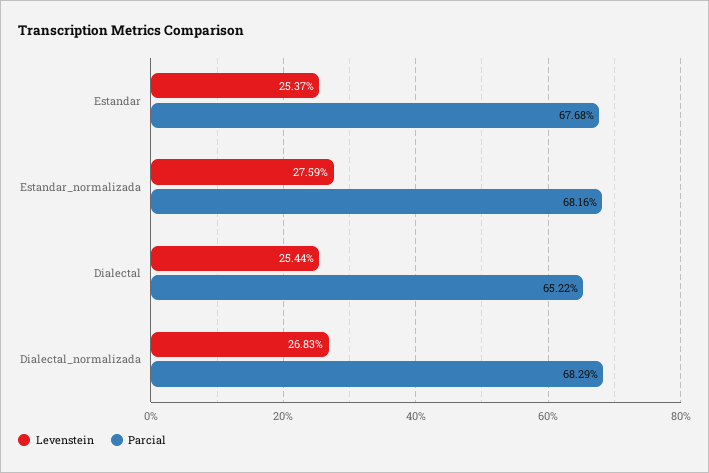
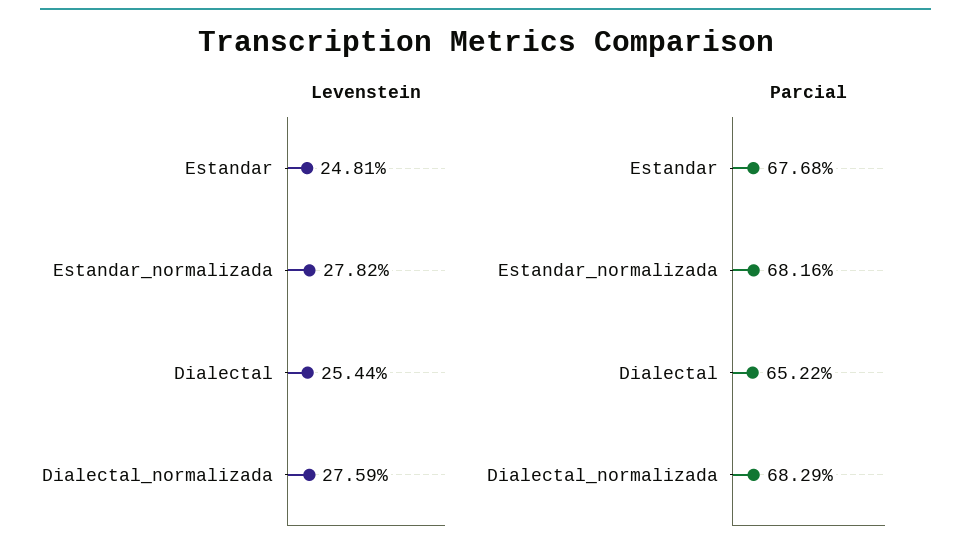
  {
    "Levenstein": {
-     "Estandar": 25.37,
+     "Estandar": 24.81,
-     "Estandar_normalizada": 27.59,
+     "Estandar_normalizada": 27.82,
      "Dialectal": 25.44,
-     "Dialectal_normalizada": 26.83
+     "Dialectal_normalizada": 27.59
    },
    "Parcial": {
      "Estandar": 67.68,
      "Estandar_normalizada": 68.16,
      "Dialectal": 65.22,
      "Dialectal_normalizada": 68.29
    }
  }

